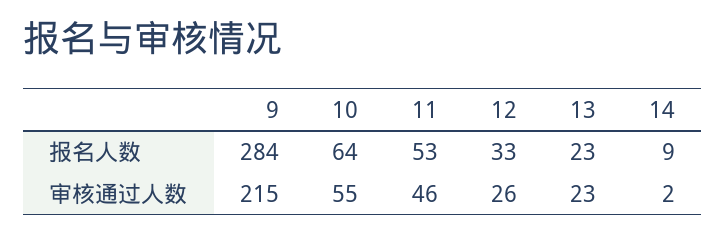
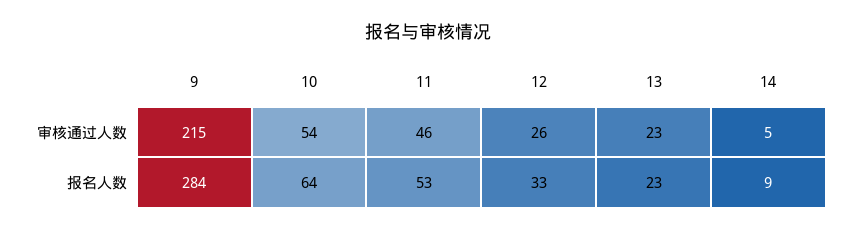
  {
    "9": {
      "报名人数": 284,
      "审核通过人数": 215
    },
    "10": {
      "报名人数": 64,
-     "审核通过人数": 55
+     "审核通过人数": 54
    },
    "11": {
      "报名人数": 53,
      "审核通过人数": 46
    },
    "12": {
      "报名人数": 33,
      "审核通过人数": 26
    },
    "13": {
      "报名人数": 23,
      "审核通过人数": 23
    },
    "14": {
      "报名人数": 9,
-     "审核通过人数": 2
+     "审核通过人数": 5
    }
  }

